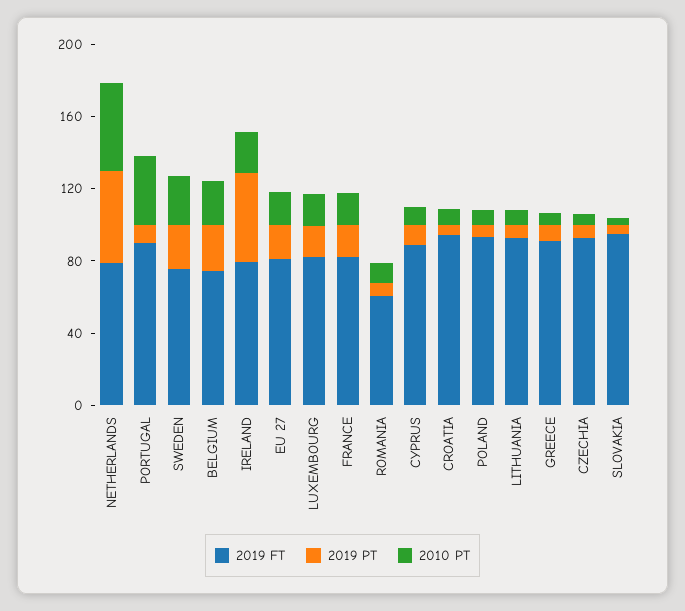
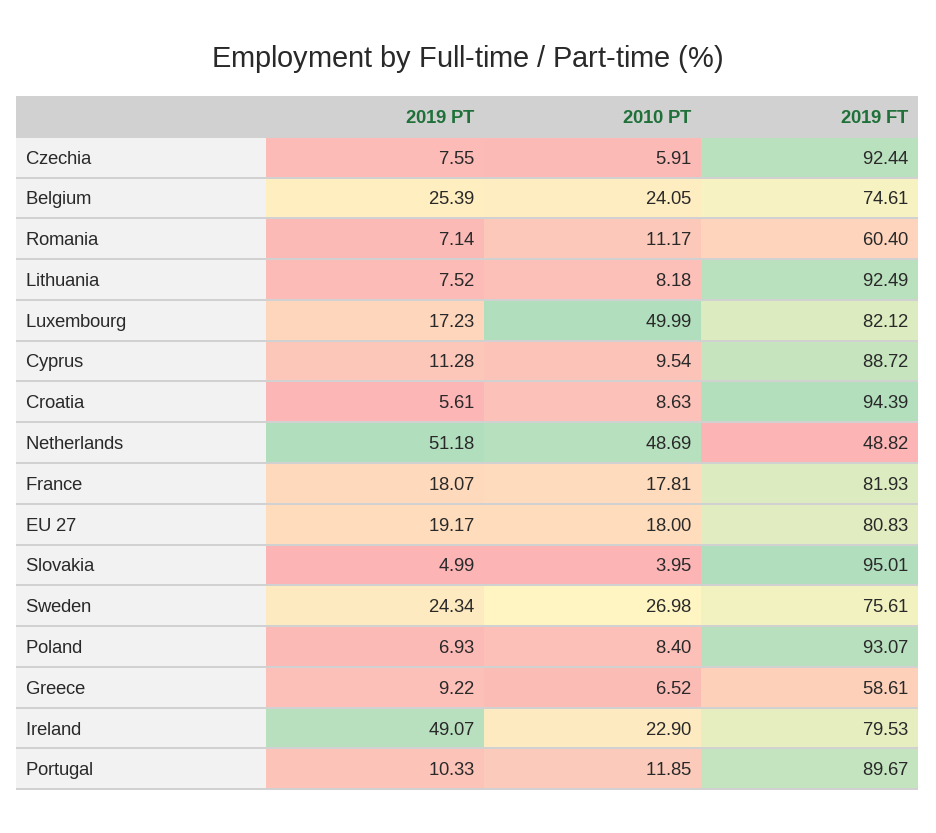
  {
    "2019 FT": {
-     "NETHERLANDS": 80,
+     "NETHERLANDS": 48.82,
      "PORTUGAL": 89.67,
      "SWEDEN": 75.61,
      "BELGIUM": 74.61,
      "IRELAND": 79.53,
      "EU 27": 80.83,
      "LUXEMBOURG": 82.12,
      "FRANCE": 81.93,
      "ROMANIA": 60.4,
      "CYPRUS": 88.72,
      "CROATIA": 94.39,
      "POLAND": 93.07,
      "LITHUANIA": 92.49,
-     "GREECE": 90,
+     "GREECE": 58.61,
      "CZECHIA": 92.44,
      "SLOVAKIA": 95.01
    },
    "2019 PT": {
      "NETHERLANDS": 51.18,
      "PORTUGAL": 10.33,
      "SWEDEN": 24.34,
      "BELGIUM": 25.39,
      "IRELAND": 49.07,
      "EU 27": 19.17,
      "LUXEMBOURG": 17.23,
      "FRANCE": 18.07,
      "ROMANIA": 7.14,
      "CYPRUS": 11.28,
      "CROATIA": 5.61,
      "POLAND": 6.93,
      "LITHUANIA": 7.52,
      "GREECE": 9.22,
      "CZECHIA": 7.55,
      "SLOVAKIA": 4.99
    },
    "2010 PT": {
      "NETHERLANDS": 48.69,
-     "PORTUGAL": 40,
+     "PORTUGAL": 11.85,
      "SWEDEN": 26.98,
      "BELGIUM": 24.05,
      "IRELAND": 22.9,
      "EU 27": 18,
-     "LUXEMBOURG": 20,
+     "LUXEMBOURG": 49.99,
      "FRANCE": 17.81,
      "ROMANIA": 11.17,
      "CYPRUS": 9.54,
      "CROATIA": 8.63,
      "POLAND": 8.4,
      "LITHUANIA": 8.18,
      "GREECE": 6.52,
      "CZECHIA": 5.91,
      "SLOVAKIA": 3.95
    }
  }

